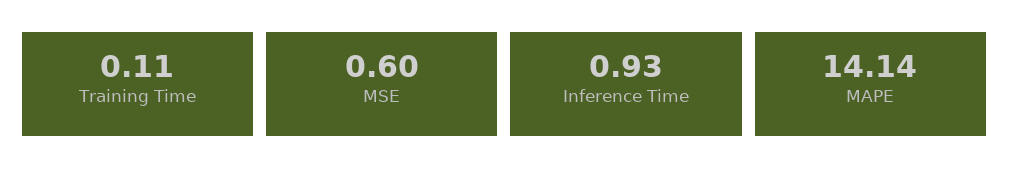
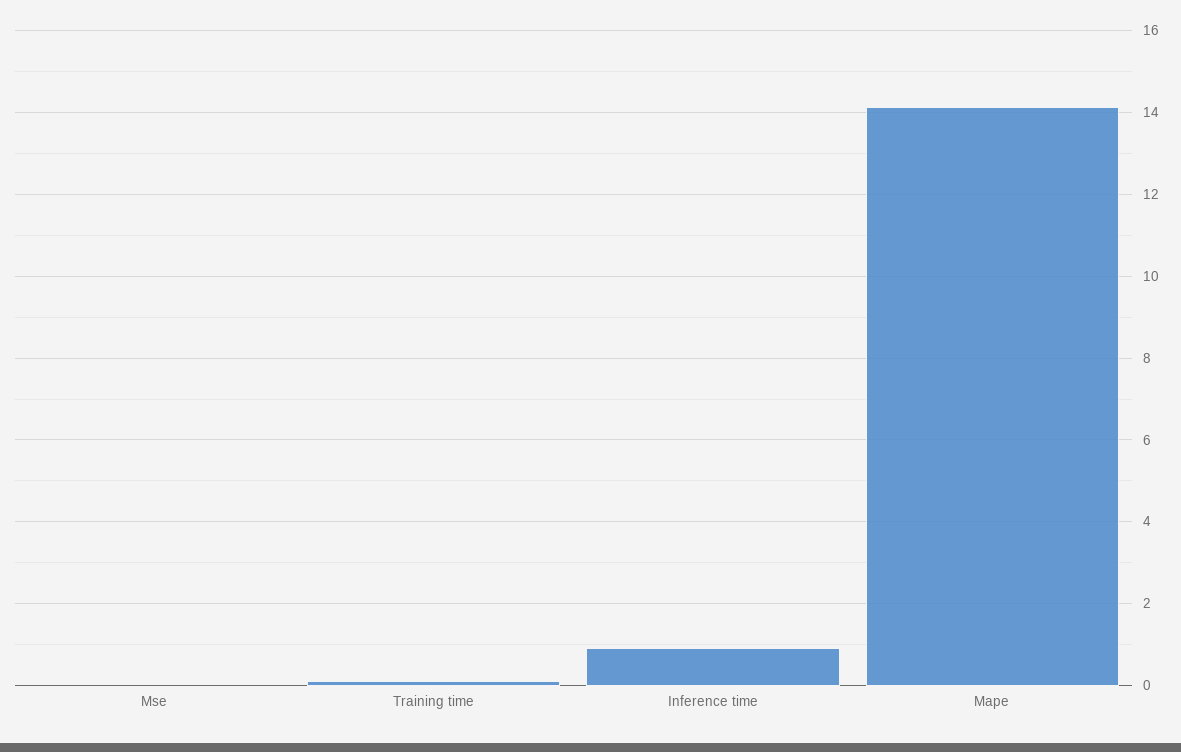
  {
    "Training Time": 0.11,
-   "MSE": 0.6,
+   "MSE": 0,
    "Inference Time": 0.93,
    "MAPE": 14.14
  }

